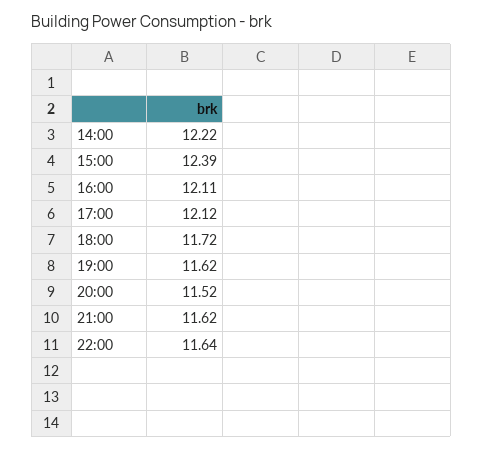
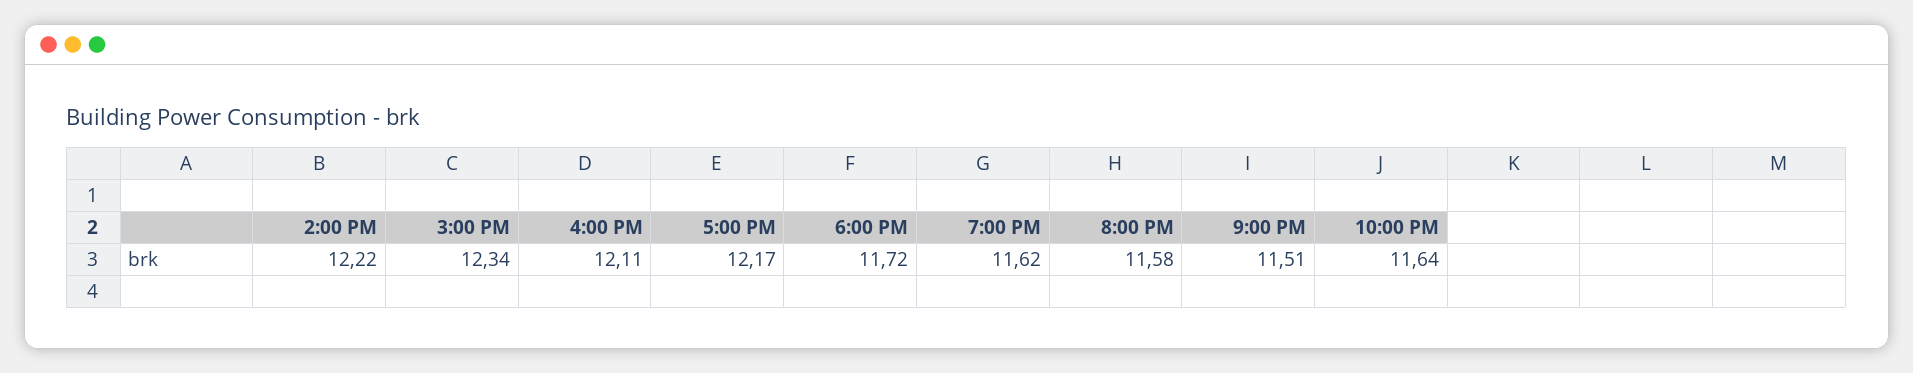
  {
    "14:00": 12.22,
-   "15:00": 12.39,
+   "15:00": 12.34,
    "16:00": 12.11,
-   "17:00": 12.12,
+   "17:00": 12.17,
    "18:00": 11.72,
    "19:00": 11.62,
-   "20:00": 11.52,
+   "20:00": 11.58,
-   "21:00": 11.62,
+   "21:00": 11.51,
    "22:00": 11.64
  }

